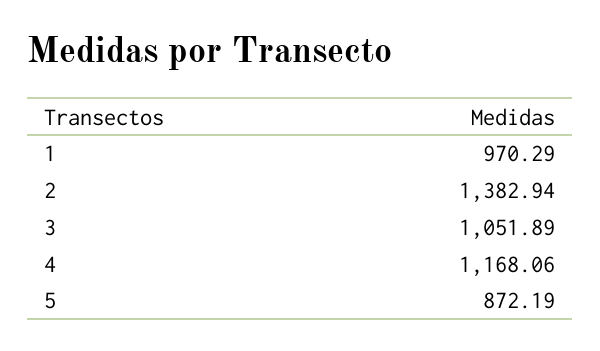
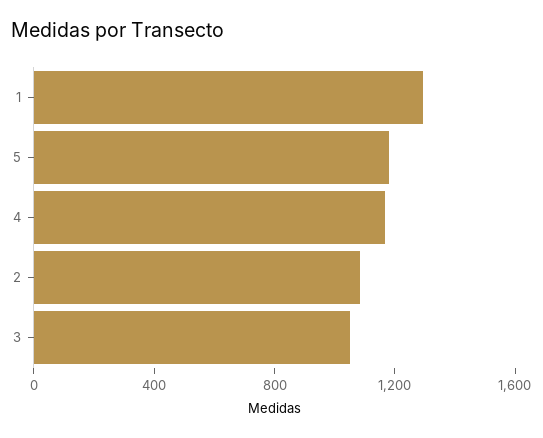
  {
-   "1": 970.29,
+   "1": 1300,
-   "2": 1382.94,
+   "2": 1100,
    "3": 1051.89,
    "4": 1168.06,
-   "5": 872.19
+   "5": 1200
  }

